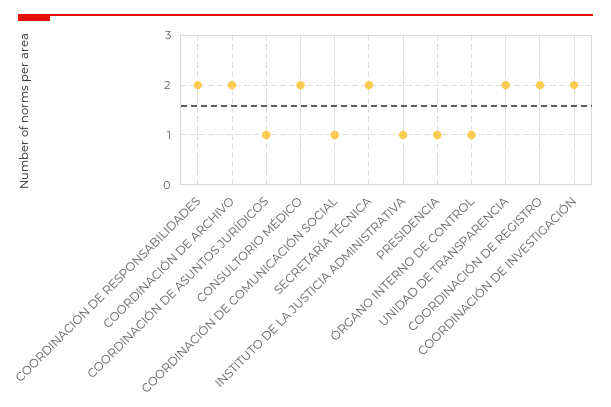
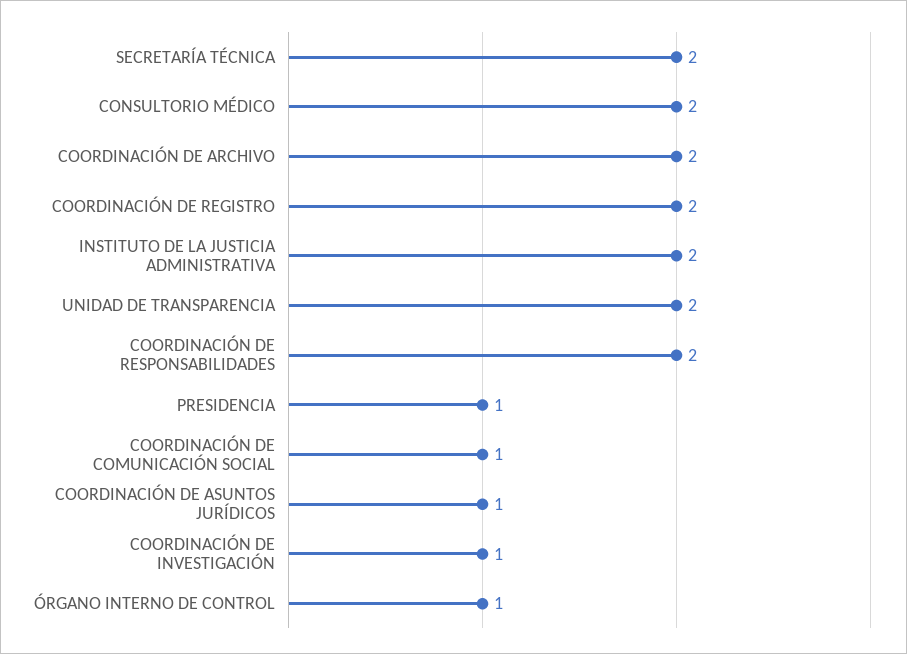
  {
    "COORDINACIÓN DE RESPONSABILIDADES": 2,
    "COORDINACIÓN DE ARCHIVO": 2,
    "COORDINACIÓN DE ASUNTOS JURÍDICOS": 1,
    "CONSULTORIO MÉDICO": 2,
    "COORDINACIÓN DE COMUNICACIÓN SOCIAL": 1,
    "SECRETARÍA TÉCNICA": 2,
-   "INSTITUTO DE LA JUSTICIA ADMINISTRATIVA": 1,
+   "INSTITUTO DE LA JUSTICIA ADMINISTRATIVA": 2,
    "PRESIDENCIA": 1,
    "ÓRGANO INTERNO DE CONTROL": 1,
    "UNIDAD DE TRANSPARENCIA": 2,
    "COORDINACIÓN DE REGISTRO": 2,
-   "COORDINACIÓN DE INVESTIGACIÓN": 2
+   "COORDINACIÓN DE INVESTIGACIÓN": 1
  }

